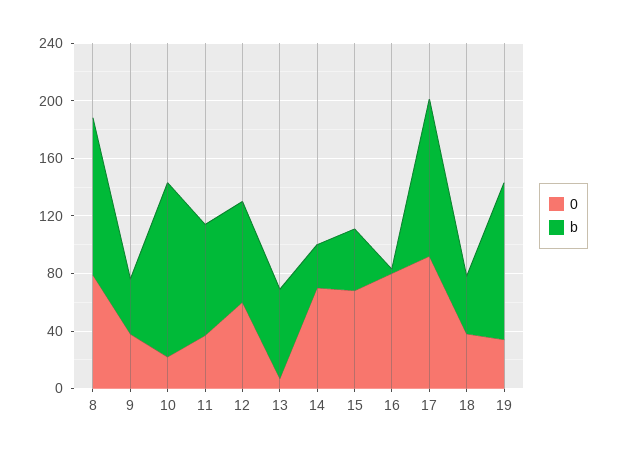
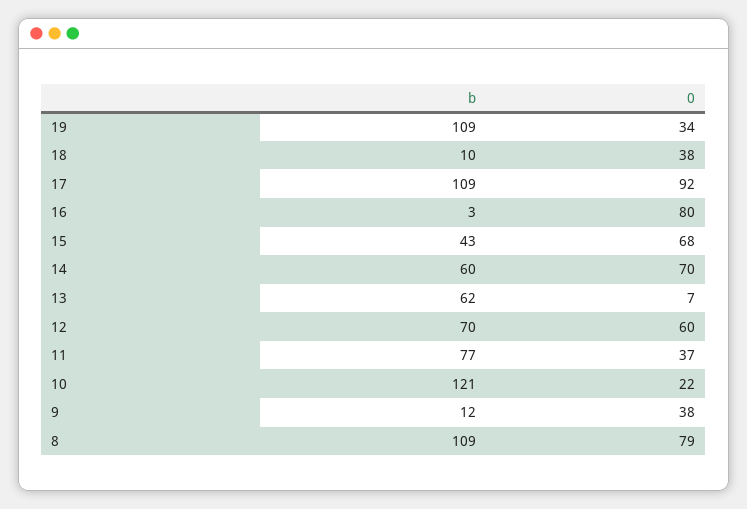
  {
    "0": {
      "8": 79,
      "9": 38,
      "10": 22,
      "11": 37,
      "12": 60,
      "13": 7,
      "14": 70,
      "15": 68,
      "16": 80,
      "17": 92,
      "18": 38,
      "19": 34
    },
    "b": {
      "8": 109,
-     "9": 40,
+     "9": 12,
      "10": 121,
      "11": 77,
      "12": 70,
      "13": 62,
-     "14": 30,
+     "14": 60,
      "15": 43,
      "16": 3,
      "17": 109,
-     "18": 40,
+     "18": 10,
      "19": 109
    }
  }

